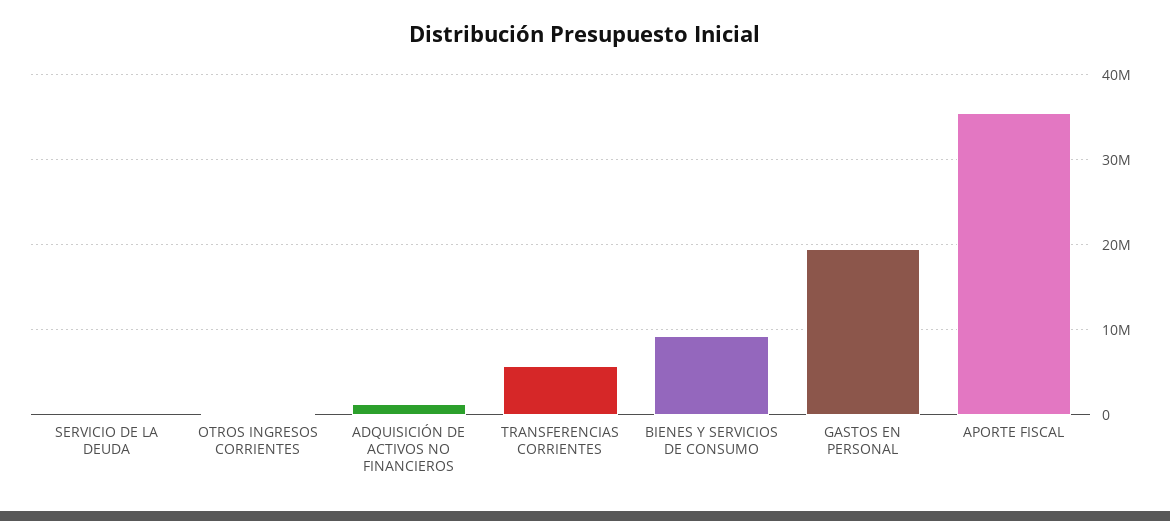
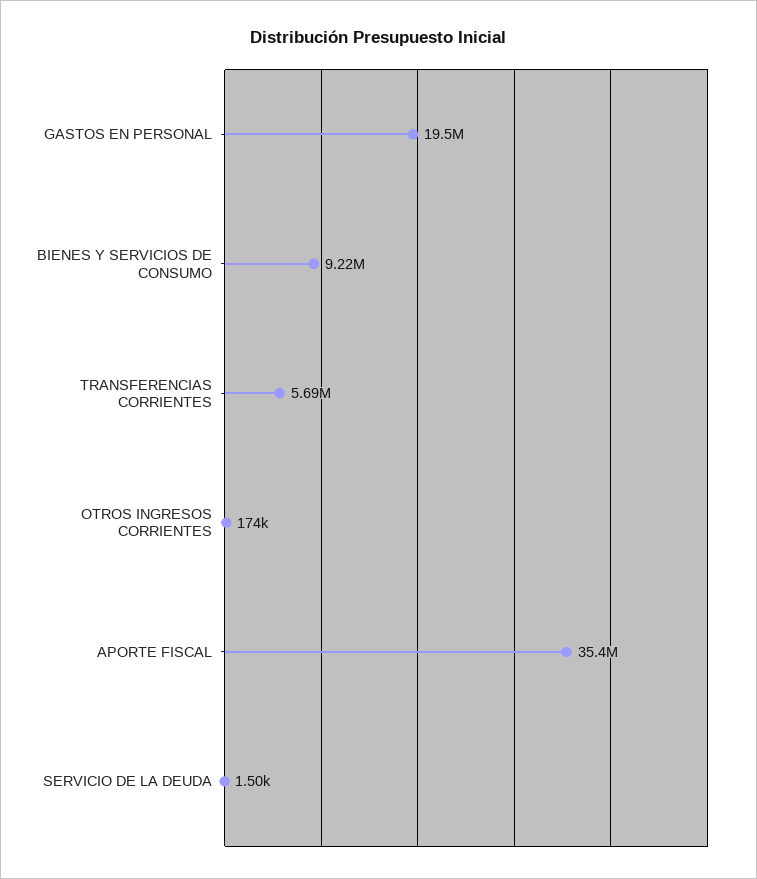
  {
    "SERVICIO DE LA DEUDA": 1500,
    "OTROS INGRESOS CORRIENTES": 174000,
-   "ADQUISICIÓN DE ACTIVOS NO FINANCIEROS": 1000000,
    "TRANSFERENCIAS CORRIENTES": 5690000,
    "BIENES Y SERVICIOS DE CONSUMO": 9220000,
    "GASTOS EN PERSONAL": 19500000,
    "APORTE FISCAL": 35400000
  }

